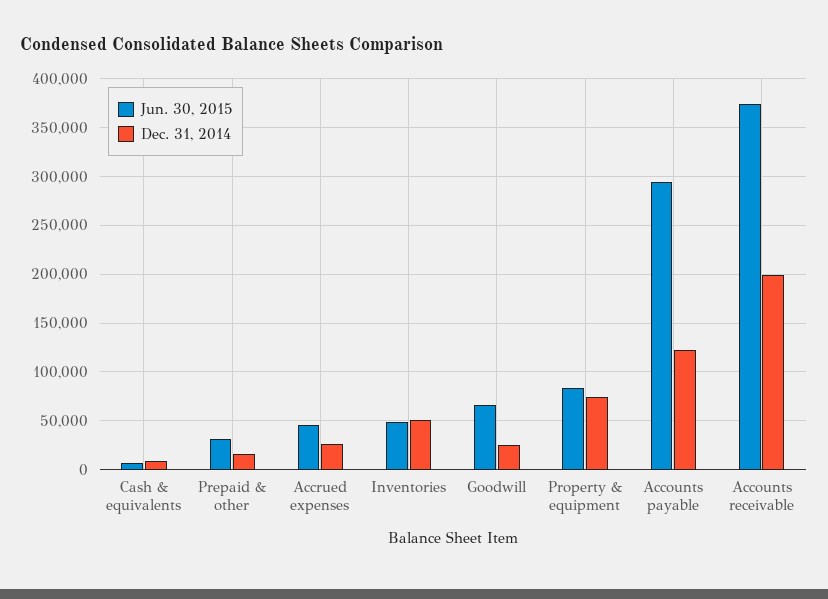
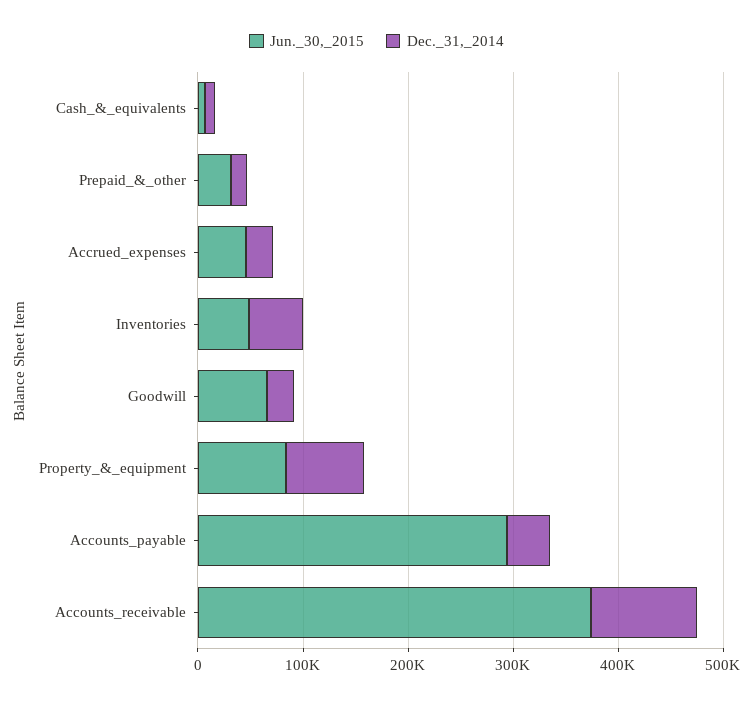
  {
    "Jun. 30, 2015": {
      "Cash & equivalents": 10000,
      "Prepaid & other": 30000,
      "Accrued expenses": 50000,
      "Inventories": 50000,
      "Goodwill": 70000,
      "Property & equipment": 80000,
      "Accounts payable": 290000,
      "Accounts receivable": 370000
    },
    "Dec. 31, 2014": {
      "Cash & equivalents": 10000,
      "Prepaid & other": 20000,
      "Accrued expenses": 30000,
      "Inventories": 50000,
      "Goodwill": 30000,
      "Property & equipment": 70000,
-     "Accounts payable": 120000,
+     "Accounts payable": 40000,
-     "Accounts receivable": 200000
+     "Accounts receivable": 100000
    }
  }

